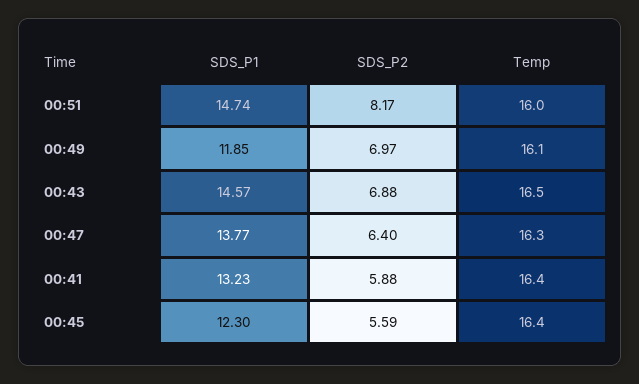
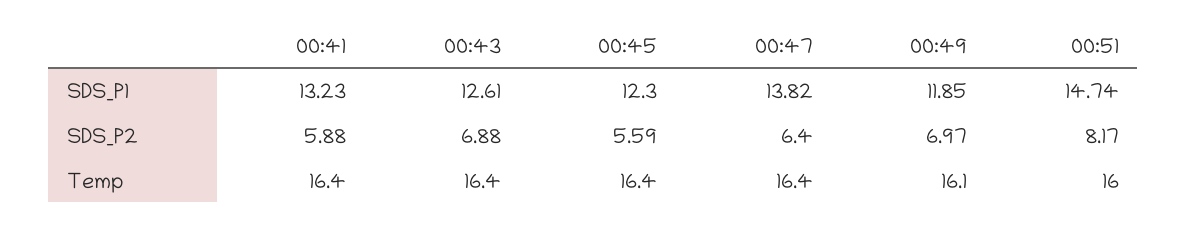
  {
    "SDS_P1": {
      "00:51": 14.74,
      "00:49": 11.85,
-     "00:43": 14.57,
+     "00:43": 12.61,
-     "00:47": 13.77,
+     "00:47": 13.82,
      "00:41": 13.23,
      "00:45": 12.3
    },
    "SDS_P2": {
      "00:51": 8.17,
      "00:49": 6.97,
      "00:43": 6.88,
      "00:47": 6.4,
      "00:41": 5.88,
      "00:45": 5.59
    },
    "Temp": {
      "00:51": 16,
      "00:49": 16.1,
-     "00:43": 16.5,
+     "00:43": 16.4,
-     "00:47": 16.3,
+     "00:47": 16.4,
      "00:41": 16.4,
      "00:45": 16.4
    }
  }

